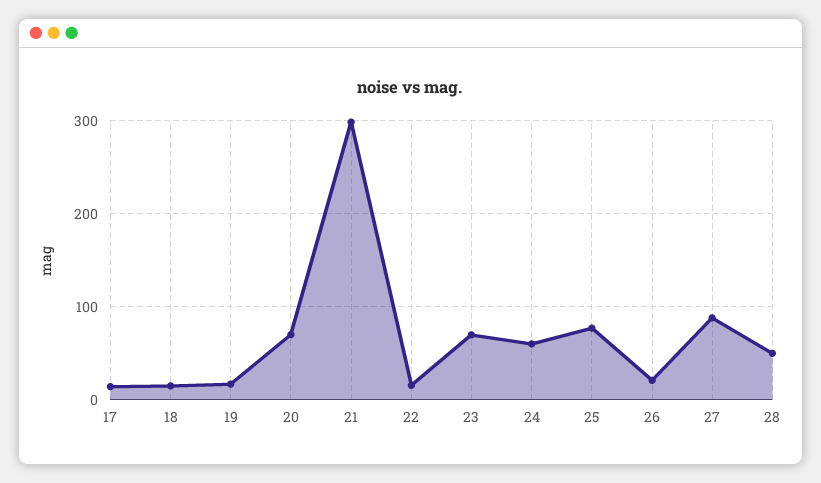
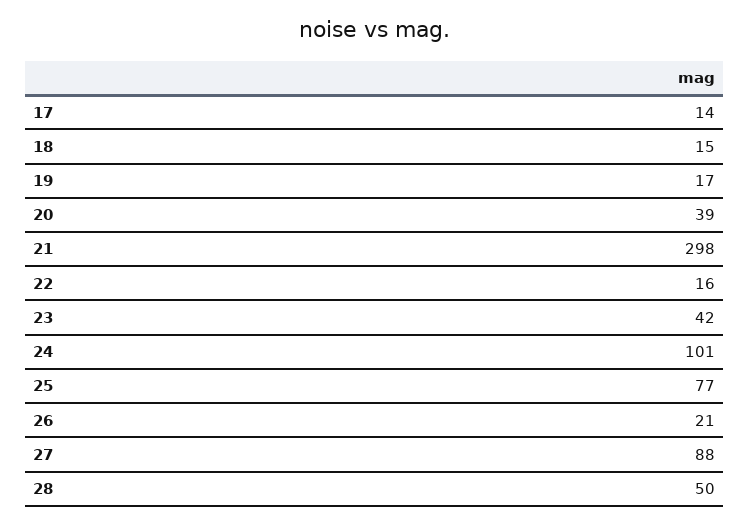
  {
    "17": 14,
    "18": 15,
    "19": 17,
-   "20": 70,
+   "20": 39,
    "21": 298,
    "22": 16,
-   "23": 70,
+   "23": 42,
-   "24": 60,
+   "24": 101,
    "25": 77,
    "26": 21,
    "27": 88,
    "28": 50
  }

